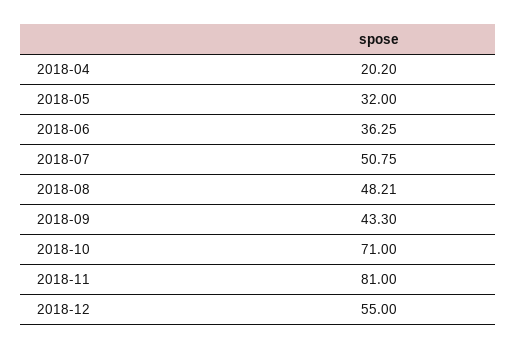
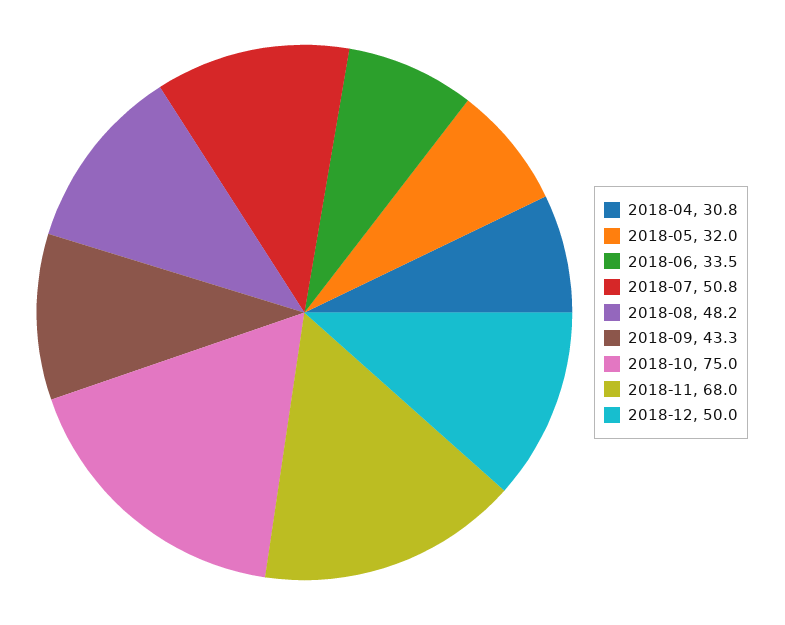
  {
-   "2018-04": 20.2,
+   "2018-04": 30.8,
    "2018-05": 32,
-   "2018-06": 36.25,
+   "2018-06": 33.5,
    "2018-07": 50.75,
    "2018-08": 48.21,
    "2018-09": 43.3,
-   "2018-10": 71,
+   "2018-10": 75,
-   "2018-11": 81,
+   "2018-11": 68,
-   "2018-12": 55
+   "2018-12": 50
  }

